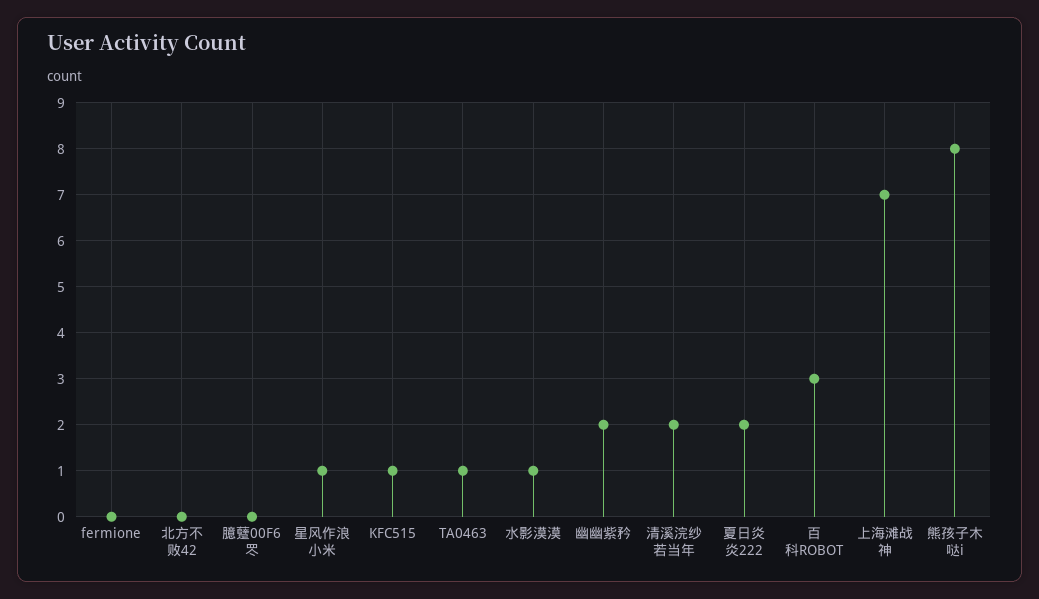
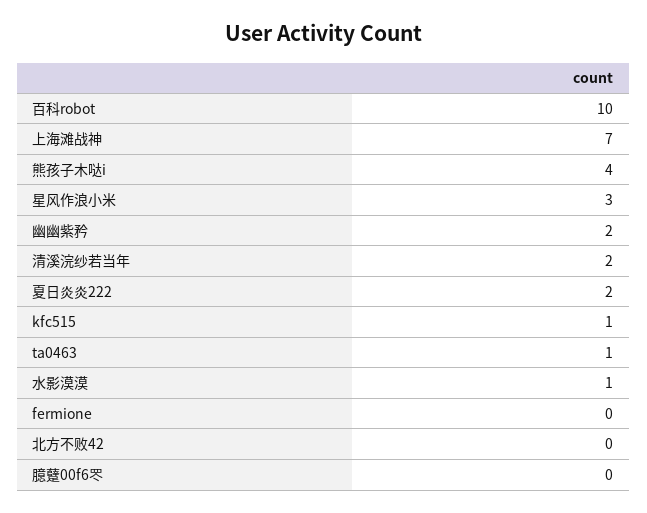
  {
    "fermione": 0,
    "北方不败42": 0,
    "臆躠00F6罖": 0,
-   "星风作浪小米": 1,
+   "星风作浪小米": 3,
    "KFC515": 1,
    "TA0463": 1,
    "水影漠漠": 1,
    "幽幽紫矜": 2,
    "清溪浣纱若当年": 2,
    "夏日炎炎222": 2,
-   "百科ROBOT": 3,
+   "百科ROBOT": 10,
    "上海滩战神": 7,
-   "熊孩子木哒i": 8
+   "熊孩子木哒i": 4
  }

